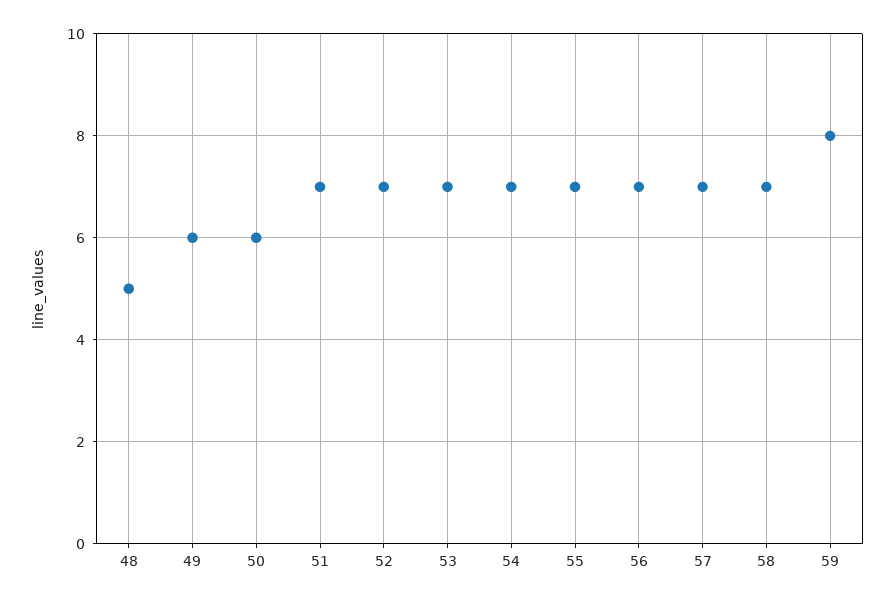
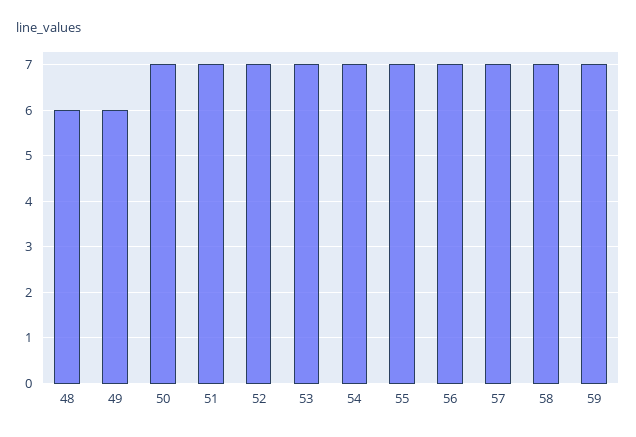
  {
-   "48": 5,
+   "48": 6,
    "49": 6,
-   "50": 6,
+   "50": 7,
    "51": 7,
    "52": 7,
    "53": 7,
    "54": 7,
    "55": 7,
    "56": 7,
    "57": 7,
    "58": 7,
-   "59": 8
+   "59": 7
  }

